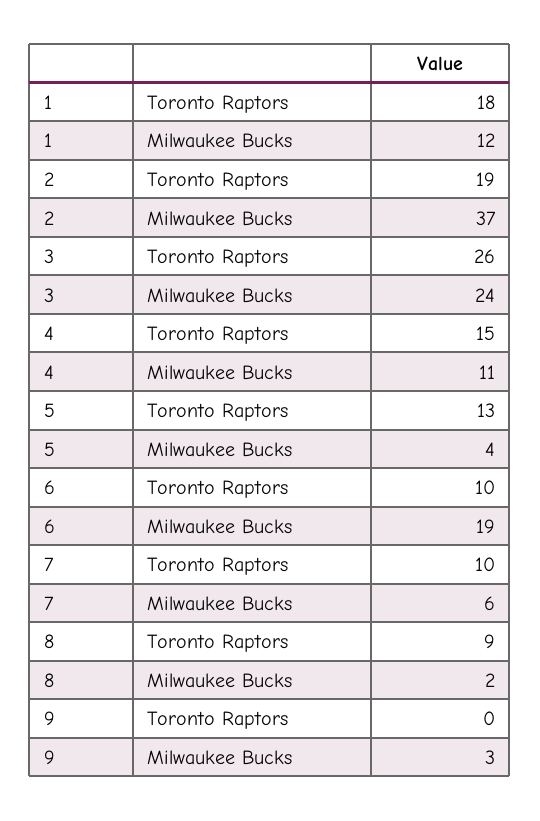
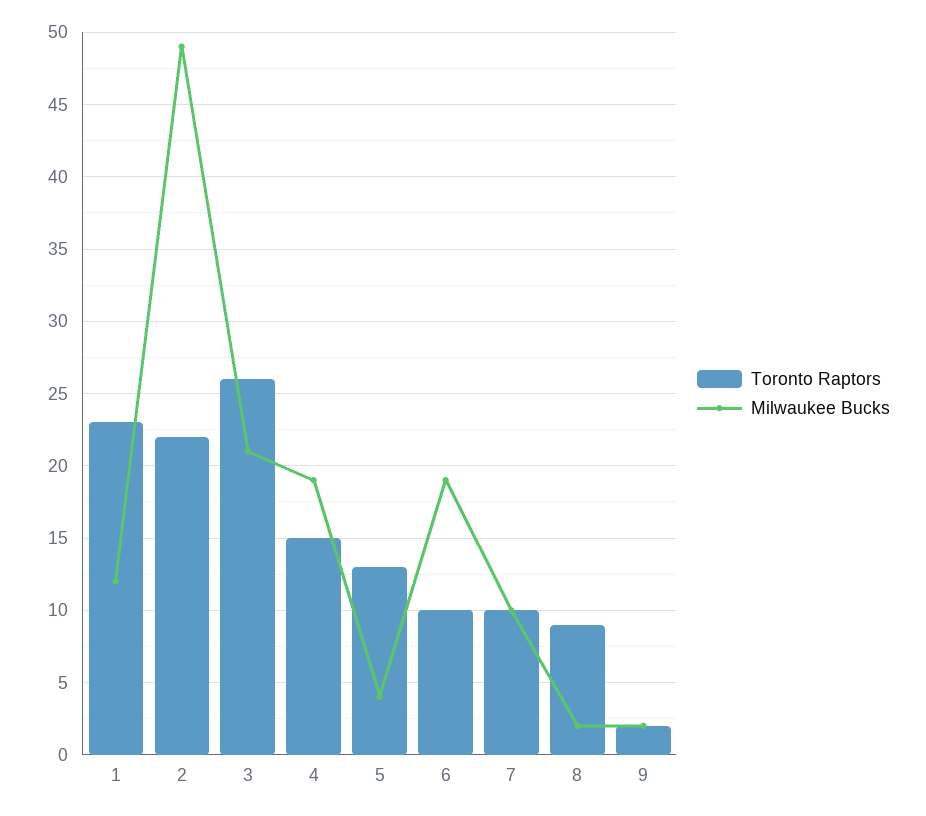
  {
    "Toronto Raptors": {
-     "1": 18,
+     "1": 23,
-     "2": 19,
+     "2": 22,
      "3": 26,
      "4": 15,
      "5": 13,
      "6": 10,
      "7": 10,
      "8": 9,
-     "9": 0
+     "9": 2
    },
    "Milwaukee Bucks": {
      "1": 12,
-     "2": 37,
+     "2": 49,
-     "3": 24,
+     "3": 21,
-     "4": 11,
+     "4": 19,
      "5": 4,
      "6": 19,
-     "7": 6,
+     "7": 10,
      "8": 2,
-     "9": 3
+     "9": 2
    }
  }

